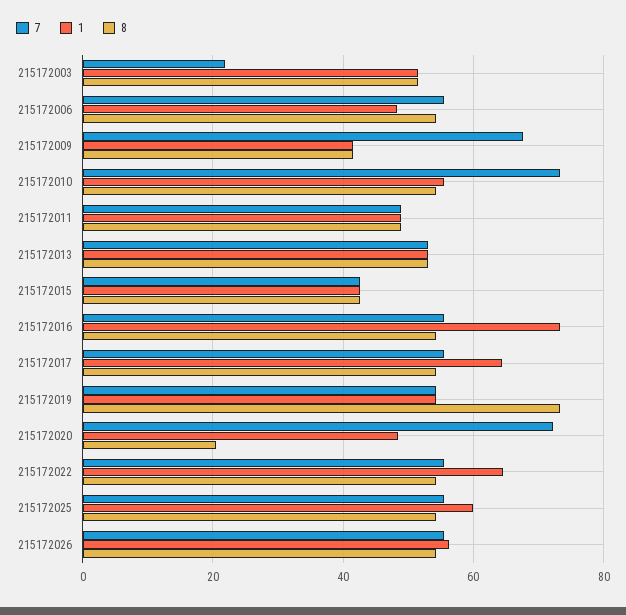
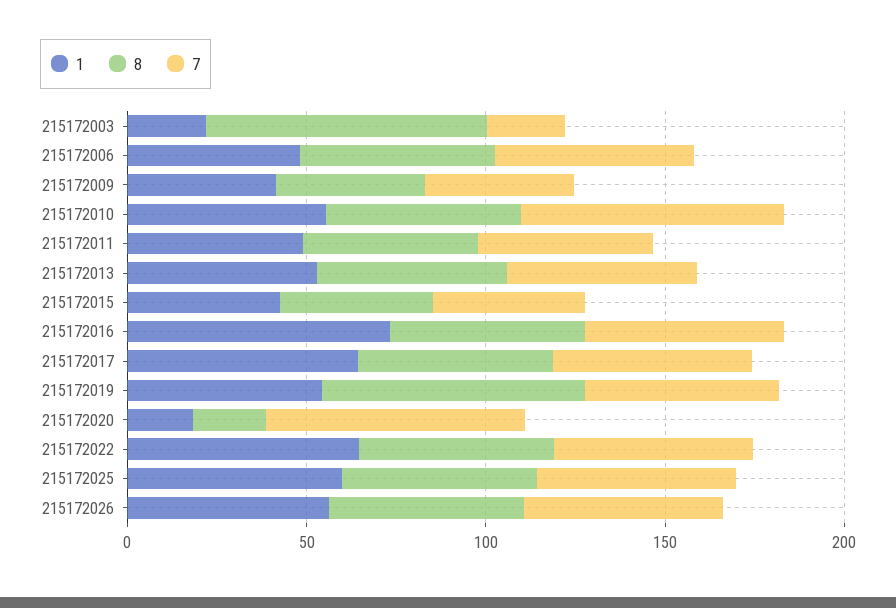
  {
    "7": {
      "215172003": 22,
      "215172006": 56,
-     "215172009": 68,
+     "215172009": 40,
      "215172010": 74,
      "215172011": 48,
      "215172013": 54,
      "215172015": 42,
      "215172016": 56,
      "215172017": 56,
      "215172019": 54,
      "215172020": 72,
      "215172022": 56,
      "215172025": 56,
      "215172026": 56
    },
    "1": {
-     "215172003": 52,
+     "215172003": 20,
      "215172006": 48,
      "215172009": 42,
      "215172010": 56,
      "215172011": 48,
      "215172013": 54,
      "215172015": 42,
      "215172016": 74,
      "215172017": 64,
      "215172019": 54,
-     "215172020": 48,
+     "215172020": 20,
      "215172022": 64,
      "215172025": 60,
      "215172026": 56
    },
    "8": {
-     "215172003": 52,
+     "215172003": 80,
      "215172006": 54,
      "215172009": 42,
      "215172010": 54,
      "215172011": 48,
      "215172013": 54,
      "215172015": 42,
      "215172016": 54,
      "215172017": 54,
      "215172019": 74,
      "215172020": 20,
      "215172022": 54,
      "215172025": 54,
      "215172026": 54
    }
  }

